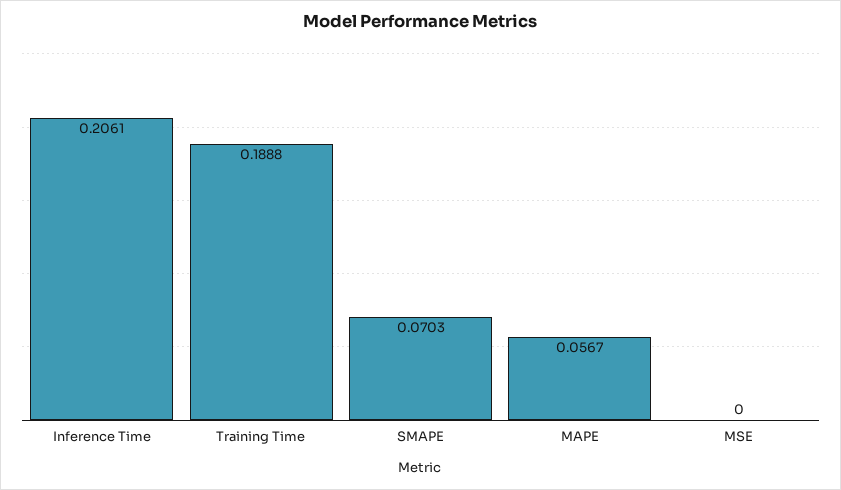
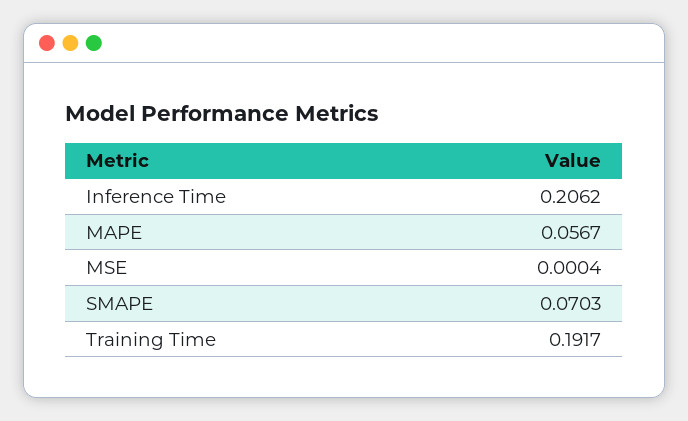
  {
-   "Inference Time": 0.2061,
+   "Inference Time": 0.2062,
-   "Training Time": 0.1888,
+   "Training Time": 0.1917,
    "SMAPE": 0.0703,
    "MAPE": 0.0567,
-   "MSE": 0
+   "MSE": 0.0004
  }

